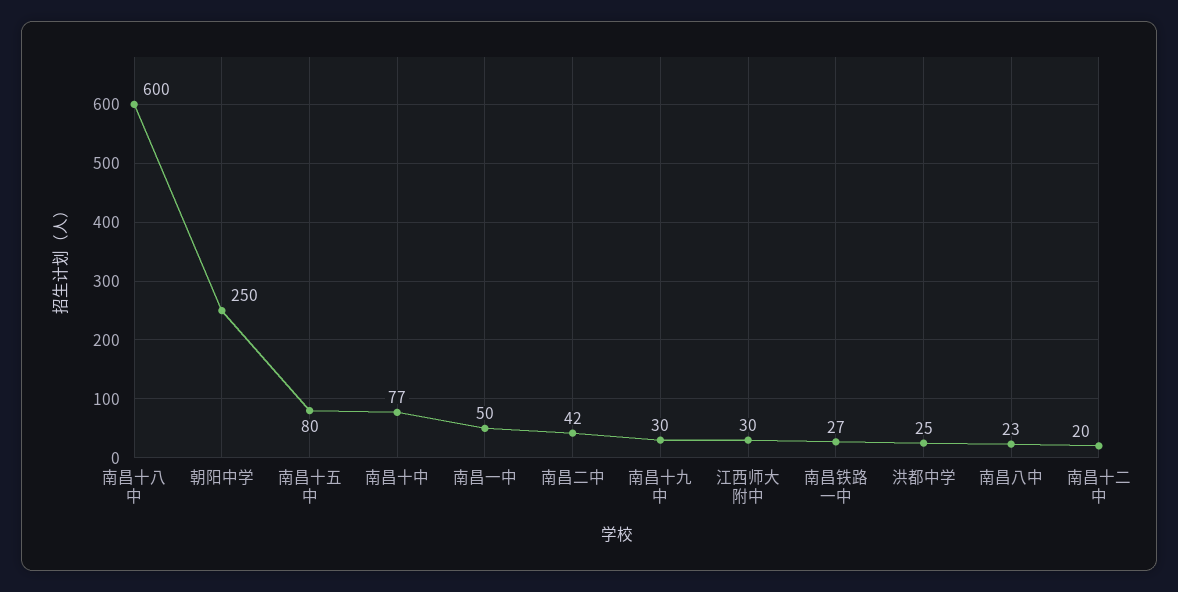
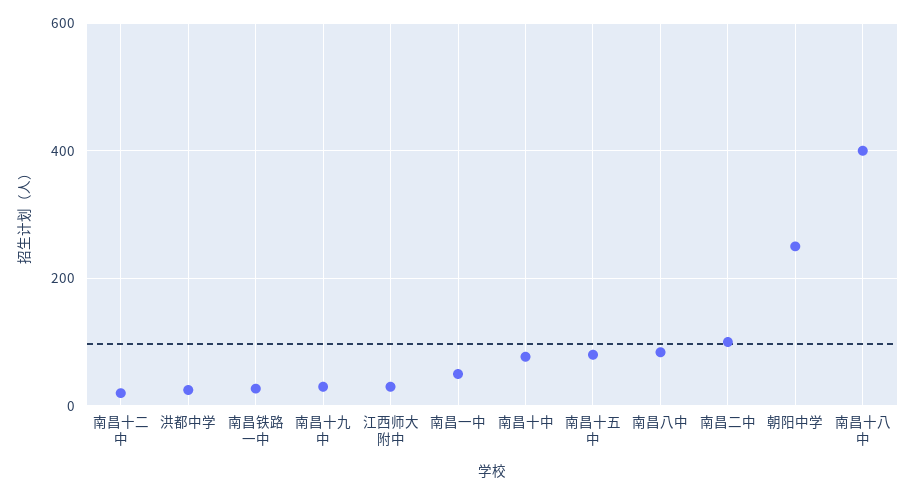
  {
-   "南昌十八中": 600,
+   "南昌十八中": 400,
    "朝阳中学": 250,
    "南昌十五中": 80,
    "南昌十中": 77,
    "南昌一中": 50,
-   "南昌二中": 42,
+   "南昌二中": 100,
    "南昌十九中": 30,
    "江西师大附中": 30,
    "南昌铁路一中": 27,
    "洪都中学": 25,
-   "南昌八中": 23,
+   "南昌八中": 80,
    "南昌十二中": 20
  }

